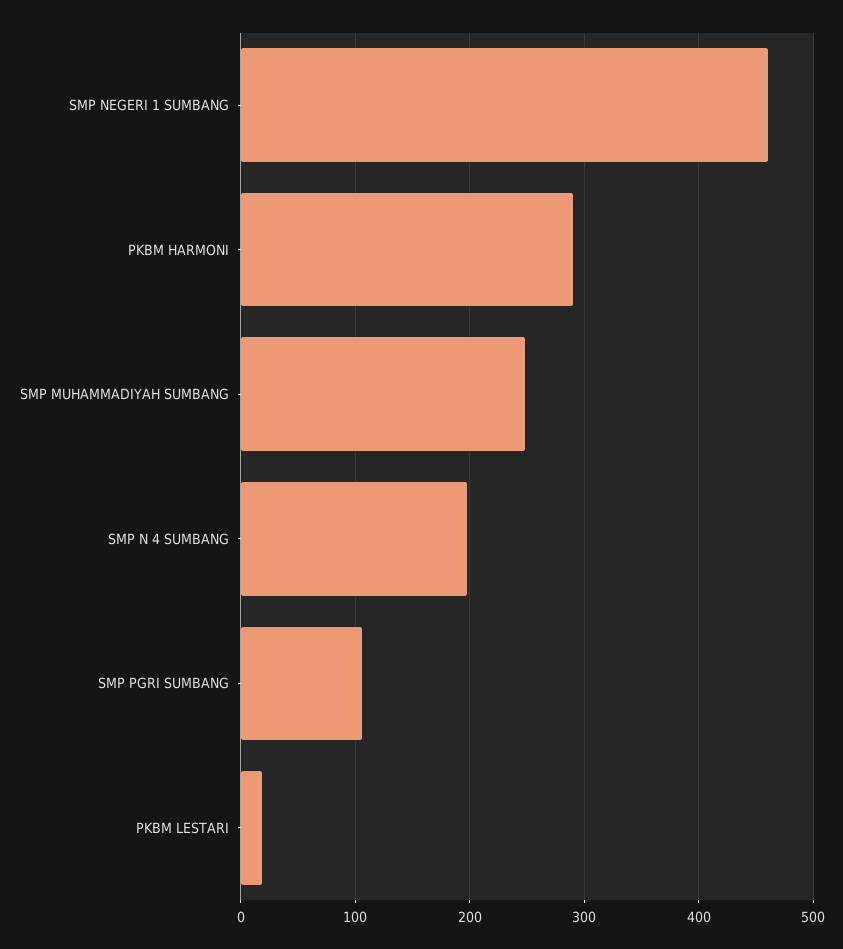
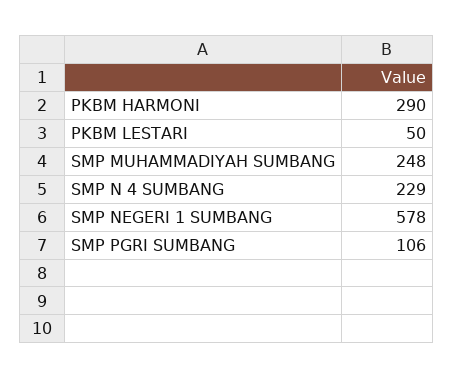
  {
-   "SMP NEGERI 1 SUMBANG": 460,
+   "SMP NEGERI 1 SUMBANG": 578,
    "PKBM HARMONI": 290,
    "SMP MUHAMMADIYAH SUMBANG": 248,
-   "SMP N 4 SUMBANG": 200,
+   "SMP N 4 SUMBANG": 229,
    "SMP PGRI SUMBANG": 106,
-   "PKBM LESTARI": 20
+   "PKBM LESTARI": 50
  }

